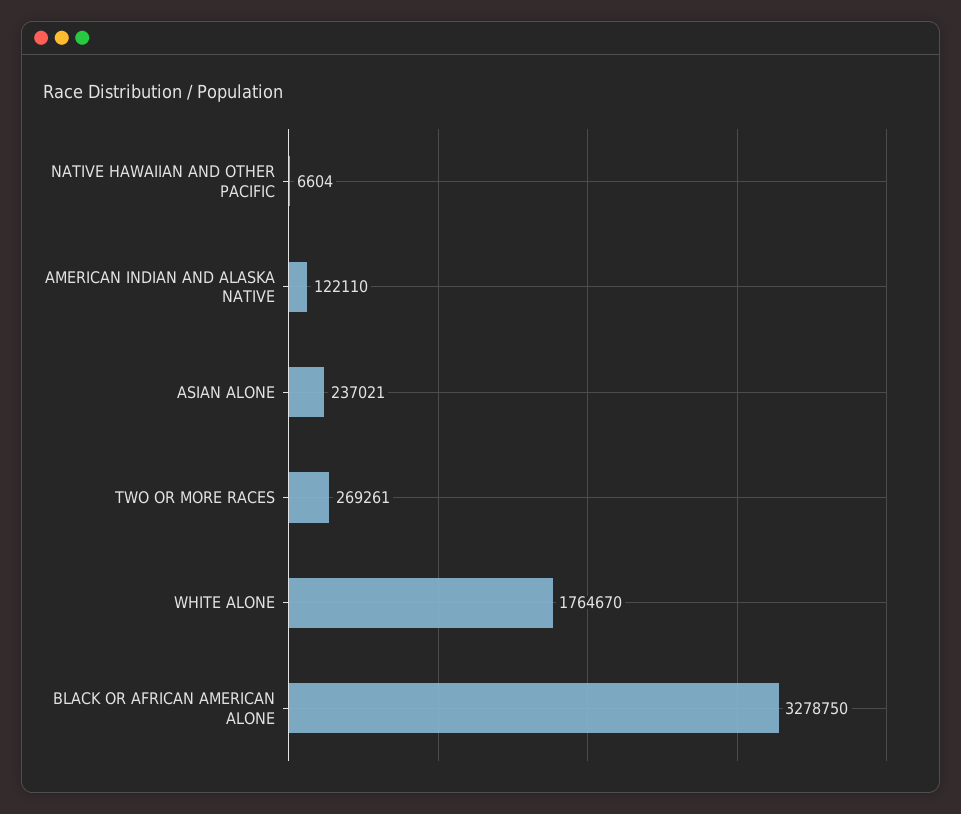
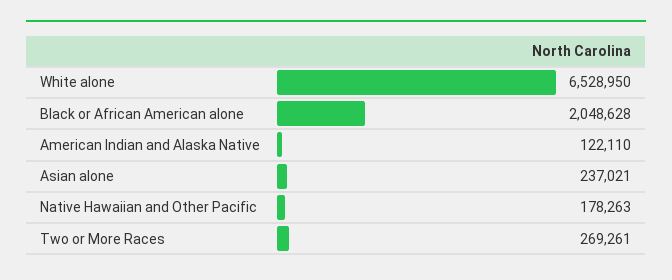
  {
-   "NATIVE HAWAIIAN AND OTHER PACIFIC": 6604,
+   "NATIVE HAWAIIAN AND OTHER PACIFIC": 178263,
    "AMERICAN INDIAN AND ALASKA NATIVE": 122110,
    "ASIAN ALONE": 237021,
    "TWO OR MORE RACES": 269261,
-   "WHITE ALONE": 1764670,
+   "WHITE ALONE": 6528950,
-   "BLACK OR AFRICAN AMERICAN ALONE": 3278750
+   "BLACK OR AFRICAN AMERICAN ALONE": 2048628
  }

